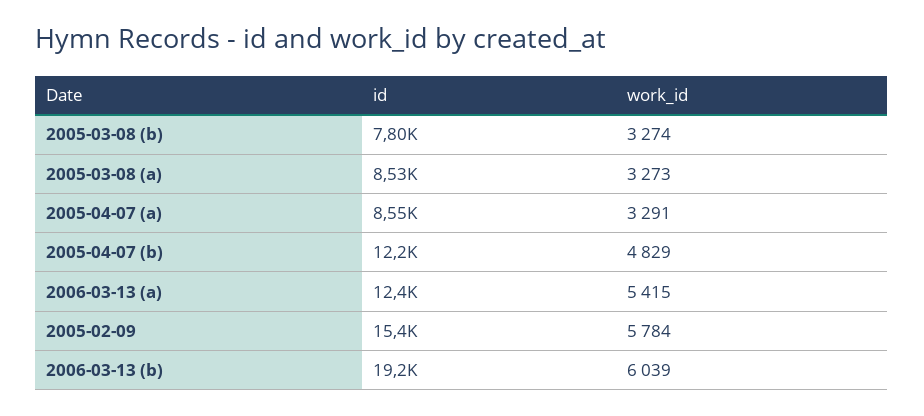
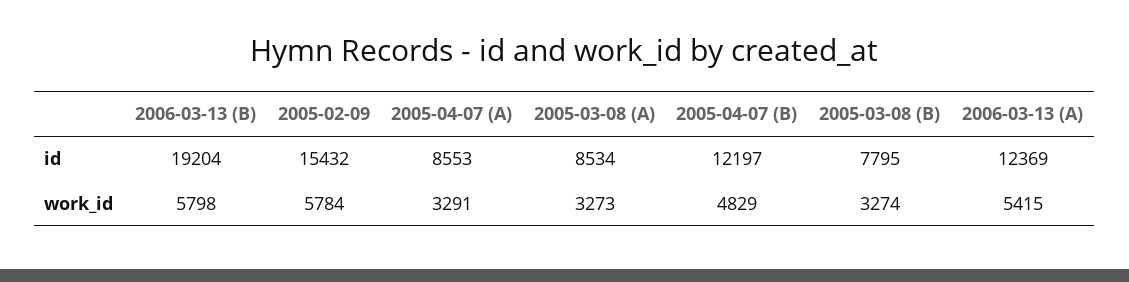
  {
    "id": {
      "2005-03-08 (b)": 7795,
      "2005-03-08 (a)": 8534,
      "2005-04-07 (a)": 8553,
      "2005-04-07 (b)": 12197,
      "2006-03-13 (a)": 12369,
      "2005-02-09": 15432,
      "2006-03-13 (b)": 19204
    },
    "work_id": {
      "2005-03-08 (b)": 3274,
      "2005-03-08 (a)": 3273,
      "2005-04-07 (a)": 3291,
      "2005-04-07 (b)": 4829,
      "2006-03-13 (a)": 5415,
      "2005-02-09": 5784,
-     "2006-03-13 (b)": 6039
+     "2006-03-13 (b)": 5798
    }
  }

